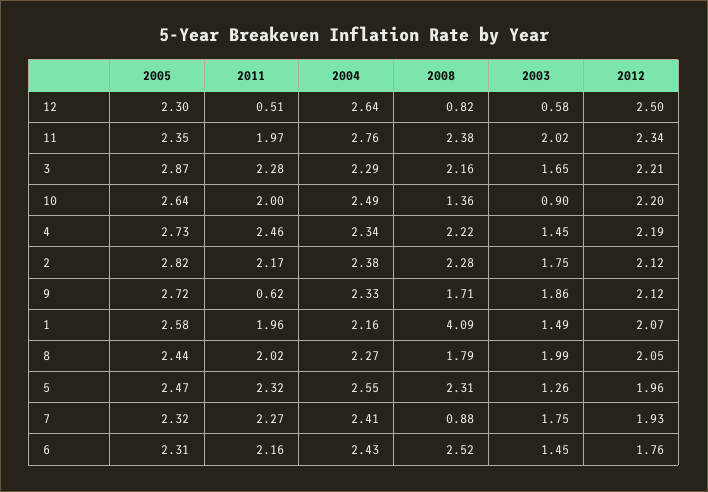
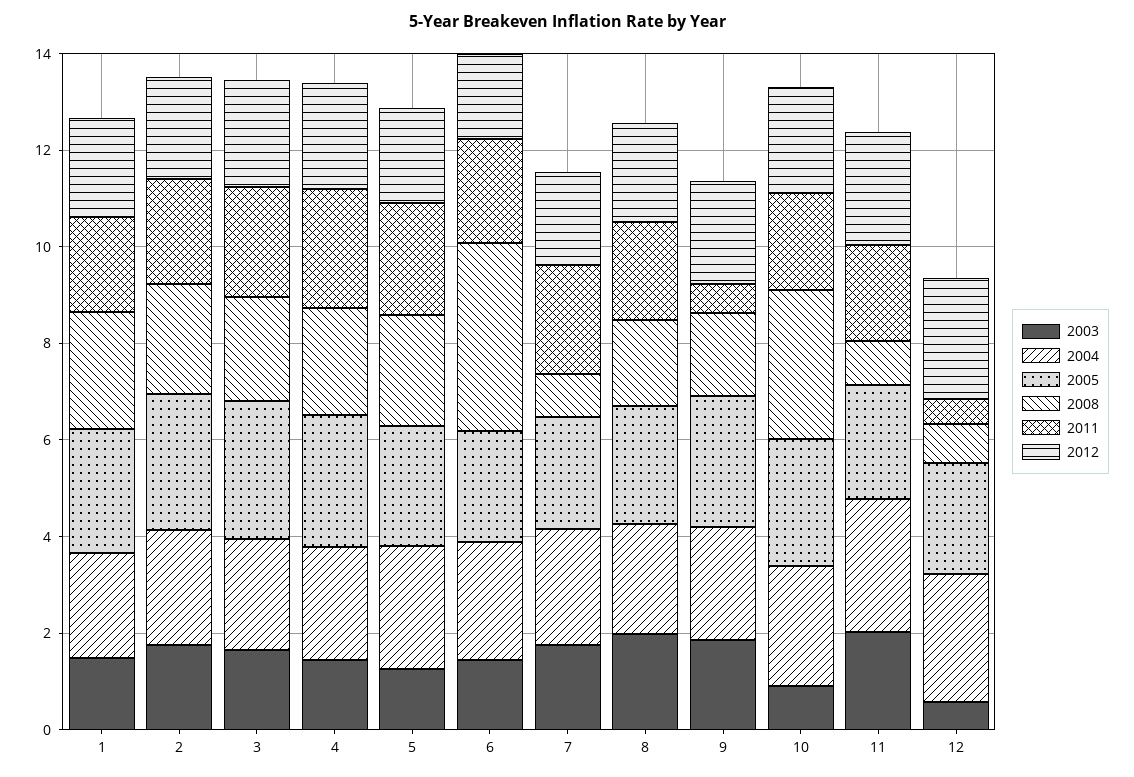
  {
    "2005": {
      "12": 2.3,
      "11": 2.35,
      "3": 2.87,
      "10": 2.64,
      "4": 2.73,
      "2": 2.82,
      "9": 2.72,
      "1": 2.58,
      "8": 2.44,
      "5": 2.47,
      "7": 2.32,
      "6": 2.31
    },
    "2011": {
      "12": 0.51,
      "11": 1.97,
      "3": 2.28,
      "10": 2,
      "4": 2.46,
      "2": 2.17,
      "9": 0.62,
      "1": 1.96,
      "8": 2.02,
      "5": 2.32,
      "7": 2.27,
      "6": 2.16
    },
    "2004": {
      "12": 2.64,
      "11": 2.76,
      "3": 2.29,
      "10": 2.49,
      "4": 2.34,
      "2": 2.38,
      "9": 2.33,
      "1": 2.16,
      "8": 2.27,
      "5": 2.55,
      "7": 2.41,
      "6": 2.43
    },
    "2008": {
      "12": 0.82,
-     "11": 2.38,
+     "11": 1,
      "3": 2.16,
-     "10": 1.36,
+     "10": 3,
      "4": 2.22,
      "2": 2.28,
      "9": 1.71,
-     "1": 4.09,
+     "1": 2.5,
      "8": 1.79,
      "5": 2.31,
      "7": 0.88,
-     "6": 2.52
+     "6": 4
    },
    "2003": {
      "12": 0.58,
      "11": 2.02,
      "3": 1.65,
      "10": 0.9,
      "4": 1.45,
      "2": 1.75,
      "9": 1.86,
      "1": 1.49,
      "8": 1.99,
      "5": 1.26,
      "7": 1.75,
      "6": 1.45
    },
    "2012": {
      "12": 2.5,
      "11": 2.34,
      "3": 2.21,
      "10": 2.2,
      "4": 2.19,
      "2": 2.12,
      "9": 2.12,
      "1": 2.07,
      "8": 2.05,
      "5": 1.96,
      "7": 1.93,
      "6": 1.76
    }
  }

